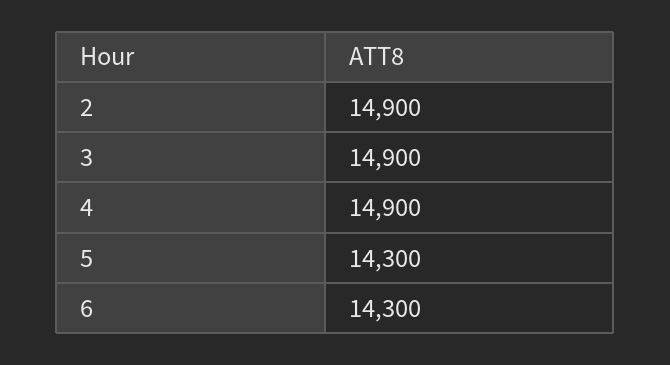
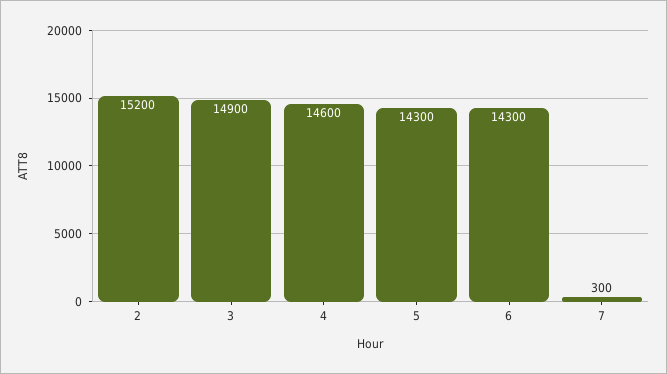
  {
-   "2": 14900,
+   "2": 15200,
    "3": 14900,
-   "4": 14900,
+   "4": 14600,
    "5": 14300,
-   "6": 14300
+   "6": 14300,
+   "7": 300
  }

